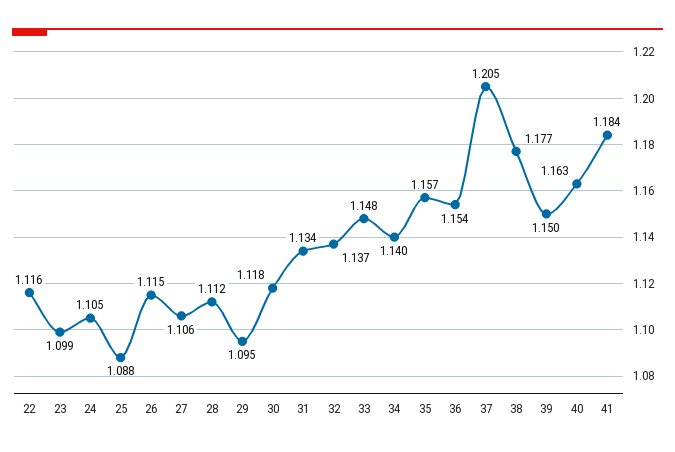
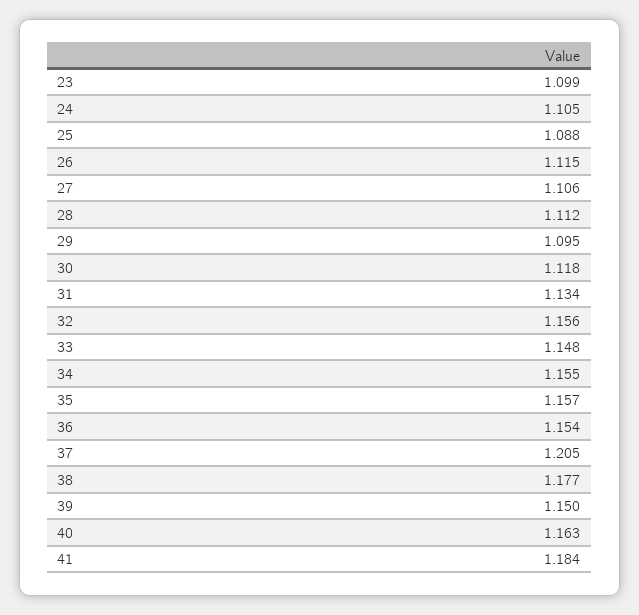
  {
-   "22": 1.116,
    "23": 1.099,
    "24": 1.105,
    "25": 1.088,
    "26": 1.115,
    "27": 1.106,
    "28": 1.112,
    "29": 1.095,
    "30": 1.118,
    "31": 1.134,
-   "32": 1.137,
+   "32": 1.156,
    "33": 1.148,
-   "34": 1.14,
+   "34": 1.155,
    "35": 1.157,
    "36": 1.154,
    "37": 1.205,
    "38": 1.177,
    "39": 1.15,
    "40": 1.163,
    "41": 1.184
  }

